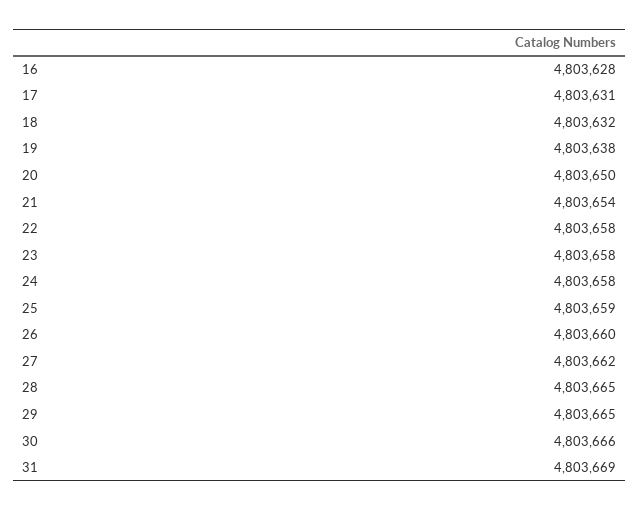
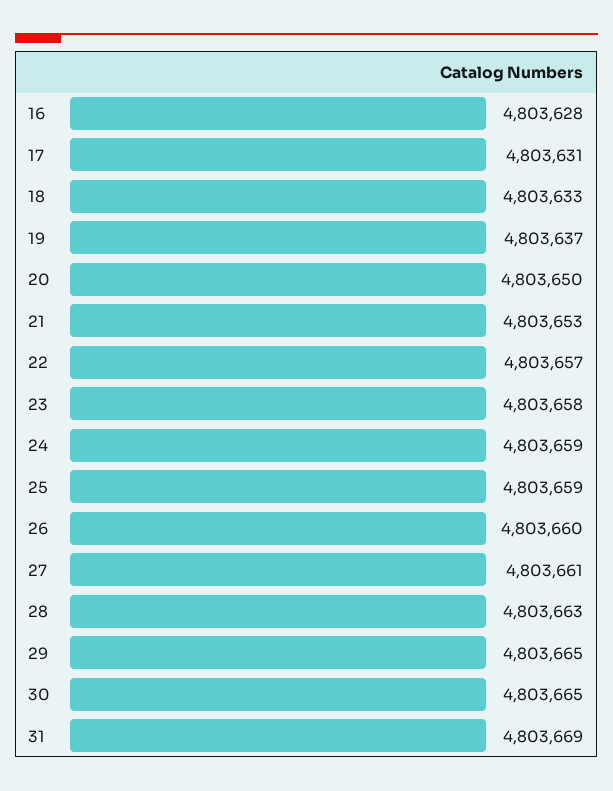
  {
    "16": 4803628,
    "17": 4803631,
-   "18": 4803632,
+   "18": 4803633,
-   "19": 4803638,
+   "19": 4803637,
    "20": 4803650,
-   "21": 4803654,
+   "21": 4803653,
-   "22": 4803658,
+   "22": 4803657,
    "23": 4803658,
-   "24": 4803658,
+   "24": 4803659,
    "25": 4803659,
    "26": 4803660,
-   "27": 4803662,
+   "27": 4803661,
-   "28": 4803665,
+   "28": 4803663,
    "29": 4803665,
-   "30": 4803666,
+   "30": 4803665,
    "31": 4803669
  }

